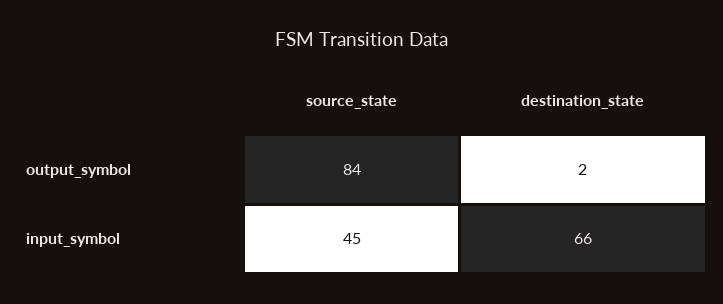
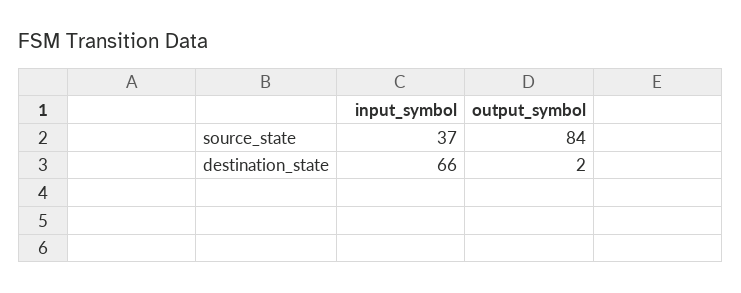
  {
    "source_state": {
      "output_symbol": 84,
-     "input_symbol": 45
+     "input_symbol": 37
    },
    "destination_state": {
      "output_symbol": 2,
      "input_symbol": 66
    }
  }

